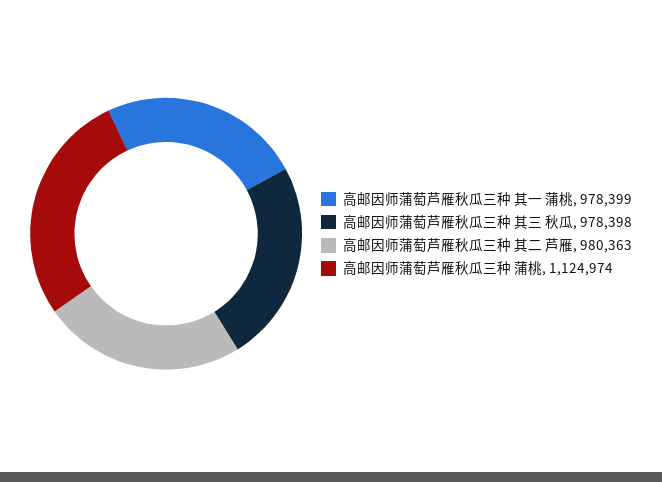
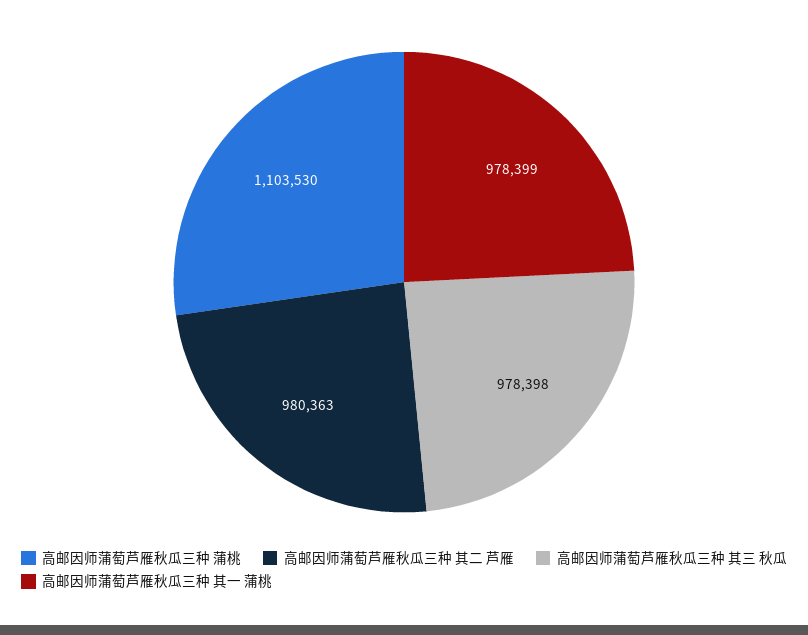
  {
    "高邮因师蒲萄芦雁秋瓜三种 其一 蒲桃": 978399,
    "高邮因师蒲萄芦雁秋瓜三种 其三 秋瓜": 978398,
    "高邮因师蒲萄芦雁秋瓜三种 其二 芦雁": 980363,
-   "高邮因师蒲萄芦雁秋瓜三种 蒲桃": 1124974
+   "高邮因师蒲萄芦雁秋瓜三种 蒲桃": 1103530
  }

